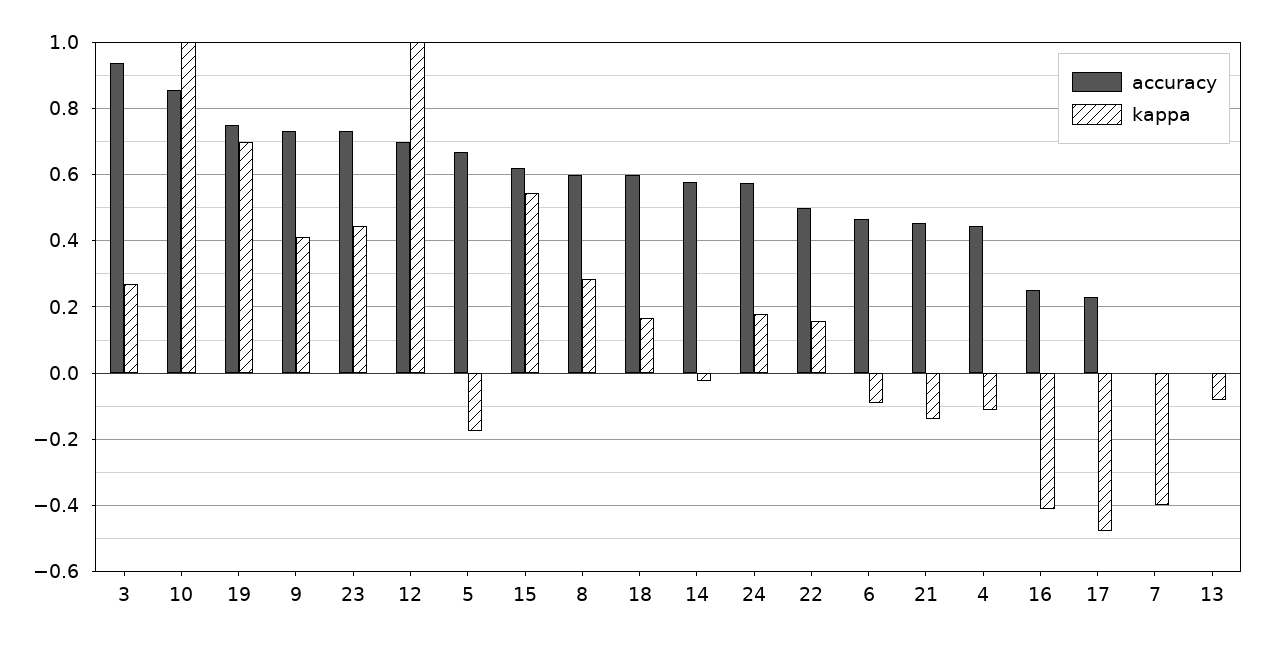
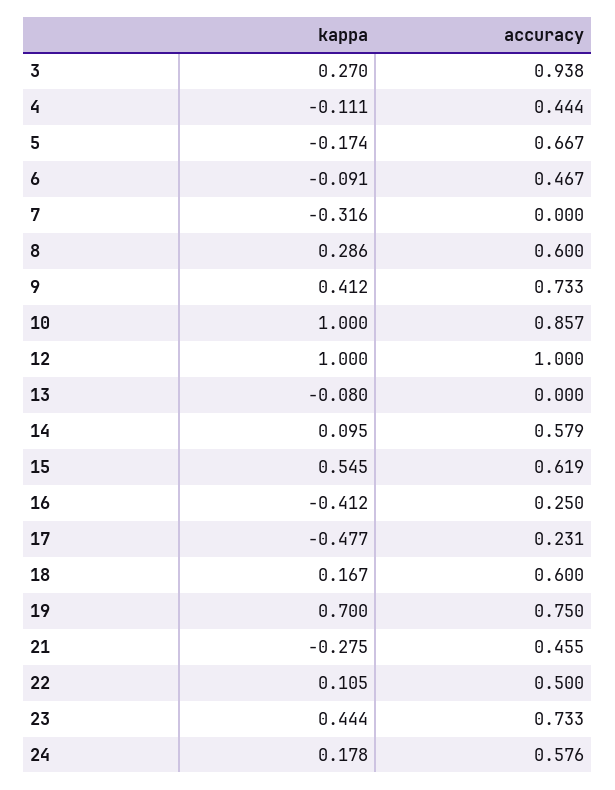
  {
    "accuracy": {
      "3": 0.938,
      "10": 0.857,
      "19": 0.75,
      "9": 0.733,
      "23": 0.733,
-     "12": 0.7,
+     "12": 1,
      "5": 0.667,
      "15": 0.619,
      "8": 0.6,
      "18": 0.6,
      "14": 0.579,
      "24": 0.576,
      "22": 0.5,
      "6": 0.467,
      "21": 0.455,
      "4": 0.444,
      "16": 0.25,
      "17": 0.231,
      "7": 0,
      "13": 0
    },
    "kappa": {
      "3": 0.27,
      "10": 1,
      "19": 0.7,
      "9": 0.412,
      "23": 0.444,
      "12": 1,
      "5": -0.174,
      "15": 0.545,
      "8": 0.286,
      "18": 0.167,
-     "14": -0.02,
+     "14": 0.095,
      "24": 0.178,
-     "22": 0.16,
+     "22": 0.105,
      "6": -0.091,
-     "21": -0.14,
+     "21": -0.275,
      "4": -0.111,
      "16": -0.412,
      "17": -0.477,
-     "7": -0.4,
+     "7": -0.316,
      "13": -0.08
    }
  }

